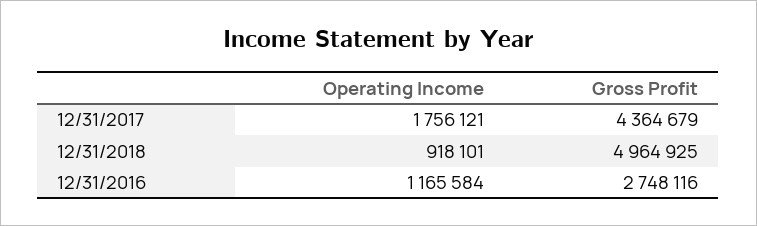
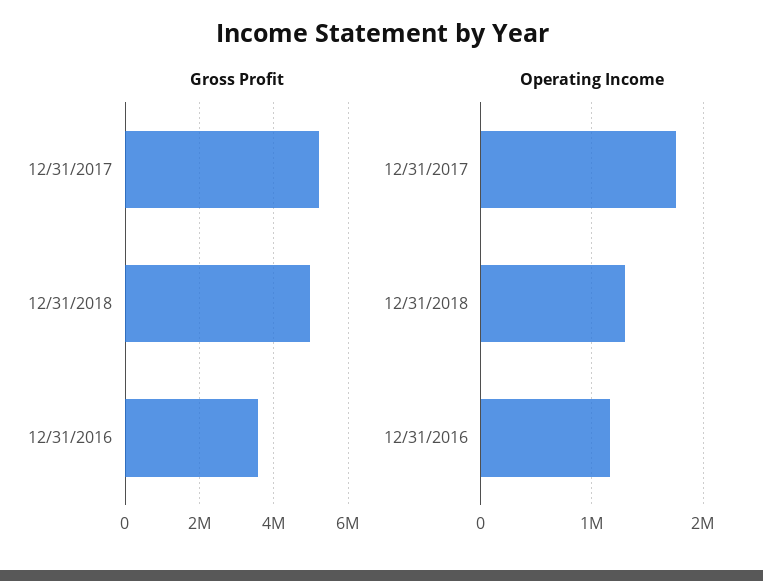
  {
    "Operating Income": {
      "12/31/2017": 1756121,
-     "12/31/2018": 918101,
+     "12/31/2018": 1300000,
      "12/31/2016": 1165584
    },
    "Gross Profit": {
-     "12/31/2017": 4364679,
+     "12/31/2017": 5200000,
      "12/31/2018": 4964925,
-     "12/31/2016": 2748116
+     "12/31/2016": 3600000
    }
  }

